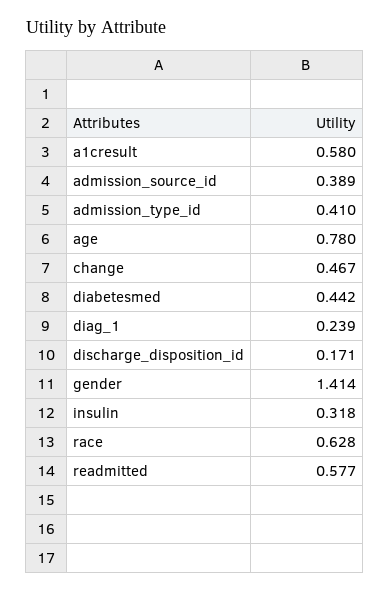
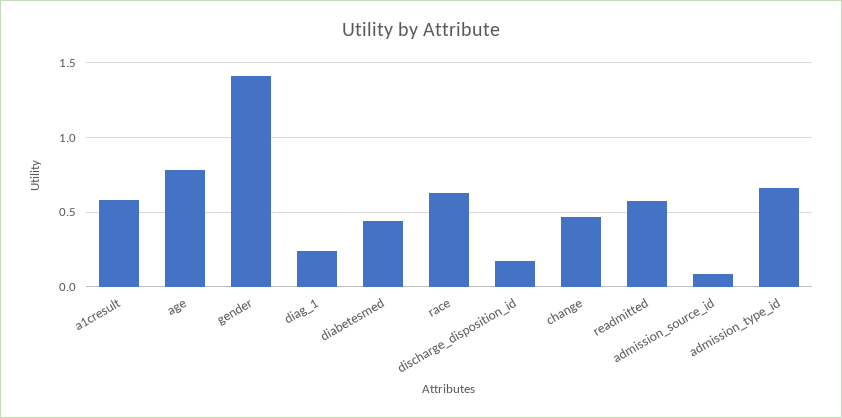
  {
    "a1cresult": 0.58,
-   "admission_source_id": 0.389,
+   "admission_source_id": 0.1,
-   "admission_type_id": 0.41,
+   "admission_type_id": 0.65,
    "age": 0.78,
    "change": 0.467,
    "diabetesmed": 0.442,
    "diag_1": 0.239,
    "discharge_disposition_id": 0.171,
    "gender": 1.414,
-   "insulin": 0.318,
    "race": 0.628,
    "readmitted": 0.577
  }

